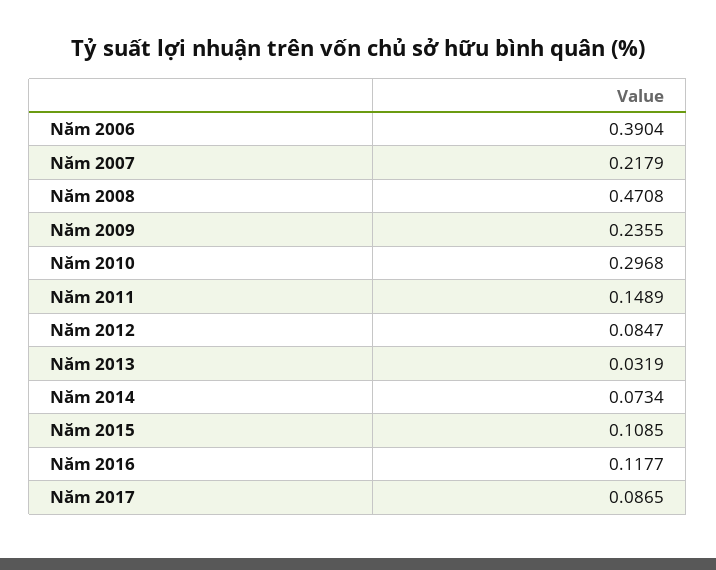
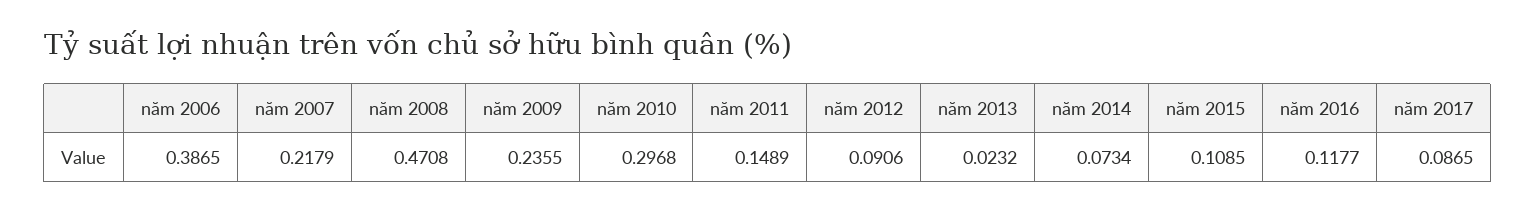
  {
-   "Năm 2006": 0.3904,
+   "Năm 2006": 0.3865,
    "Năm 2007": 0.2179,
    "Năm 2008": 0.4708,
    "Năm 2009": 0.2355,
    "Năm 2010": 0.2968,
    "Năm 2011": 0.1489,
-   "Năm 2012": 0.0847,
+   "Năm 2012": 0.0906,
-   "Năm 2013": 0.0319,
+   "Năm 2013": 0.0232,
    "Năm 2014": 0.0734,
    "Năm 2015": 0.1085,
    "Năm 2016": 0.1177,
    "Năm 2017": 0.0865
  }

